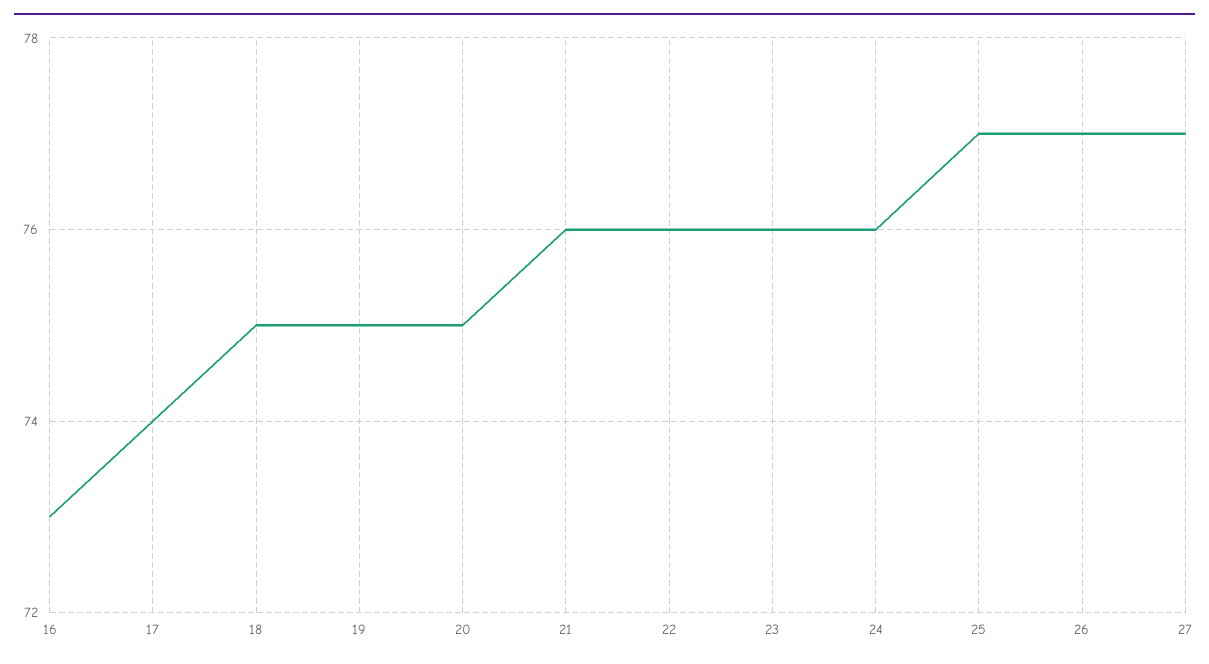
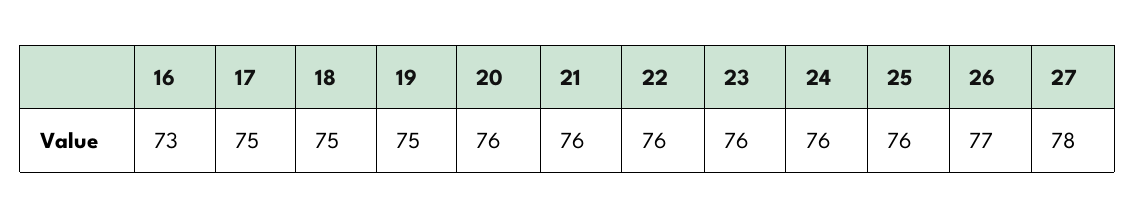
  {
    "16": 73,
-   "17": 74,
+   "17": 75,
    "18": 75,
    "19": 75,
-   "20": 75,
+   "20": 76,
    "21": 76,
    "22": 76,
    "23": 76,
    "24": 76,
-   "25": 77,
+   "25": 76,
    "26": 77,
-   "27": 77
+   "27": 78
  }

